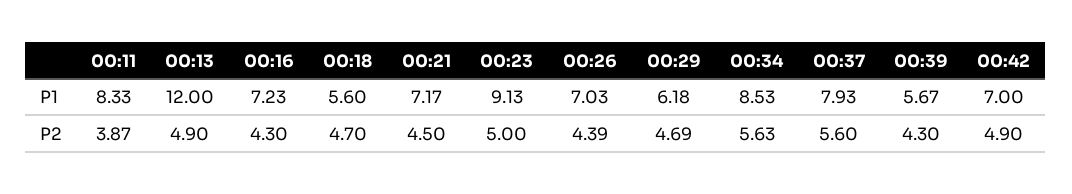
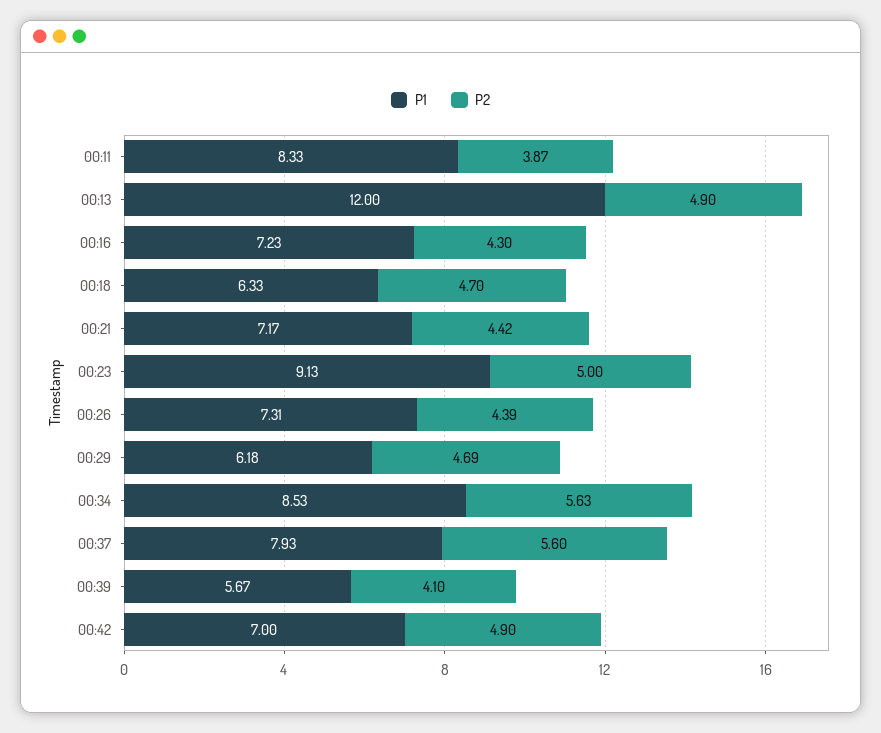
  {
    "P1": {
      "00:11": 8.33,
      "00:13": 12,
      "00:16": 7.23,
-     "00:18": 5.6,
+     "00:18": 6.33,
      "00:21": 7.17,
      "00:23": 9.13,
-     "00:26": 7.03,
+     "00:26": 7.31,
      "00:29": 6.18,
      "00:34": 8.53,
      "00:37": 7.93,
      "00:39": 5.67,
      "00:42": 7
    },
    "P2": {
      "00:11": 3.87,
      "00:13": 4.9,
      "00:16": 4.3,
      "00:18": 4.7,
-     "00:21": 4.5,
+     "00:21": 4.42,
      "00:23": 5,
      "00:26": 4.39,
      "00:29": 4.69,
      "00:34": 5.63,
      "00:37": 5.6,
-     "00:39": 4.3,
+     "00:39": 4.1,
      "00:42": 4.9
    }
  }

